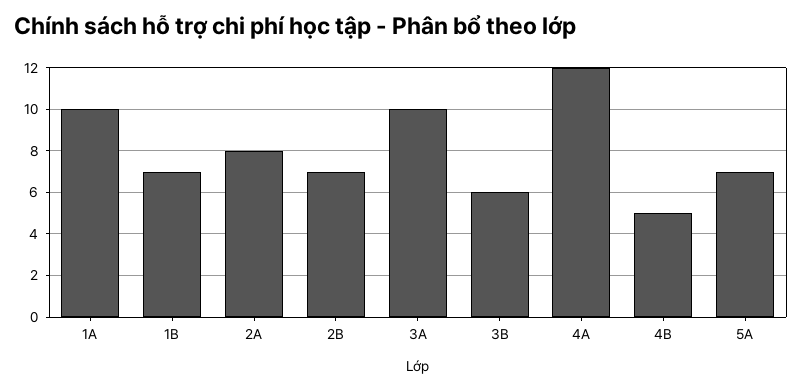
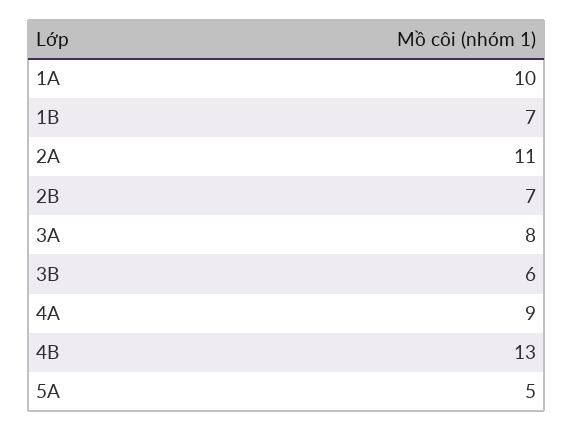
  {
    "1A": 10,
    "1B": 7,
-   "2A": 8,
+   "2A": 11,
    "2B": 7,
-   "3A": 10,
+   "3A": 8,
    "3B": 6,
-   "4A": 12,
+   "4A": 9,
-   "4B": 5,
+   "4B": 13,
-   "5A": 7
+   "5A": 5
  }

